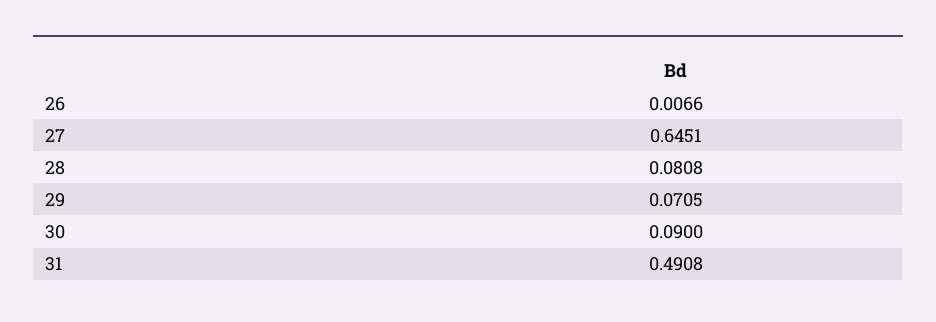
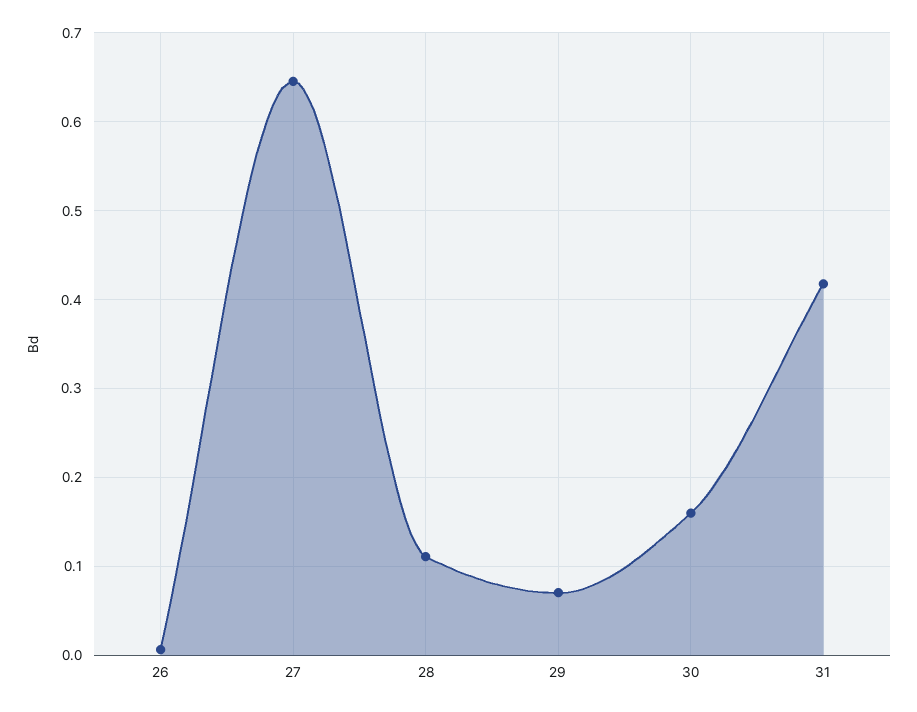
  {
    "26": 0.0066,
    "27": 0.6451,
-   "28": 0.0808,
+   "28": 0.11,
    "29": 0.0705,
-   "30": 0.09,
+   "30": 0.16,
-   "31": 0.4908
+   "31": 0.42
  }

